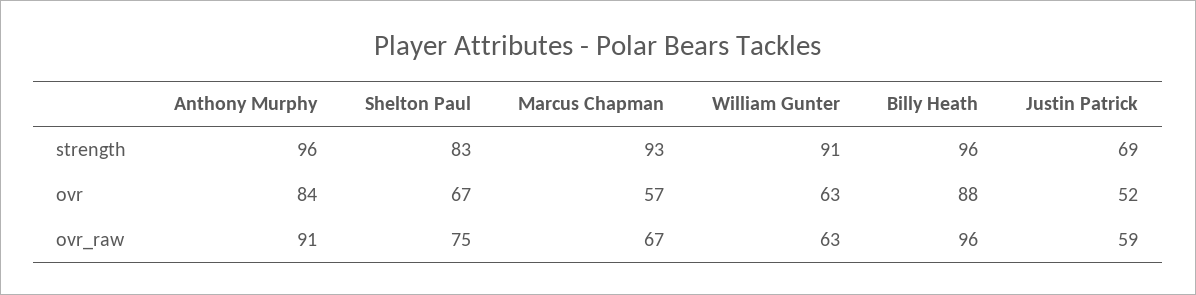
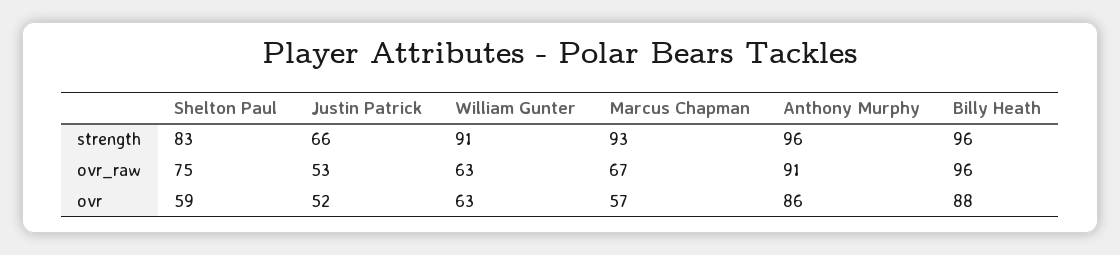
  {
    "Anthony Murphy": {
      "strength": 96,
-     "ovr": 84,
+     "ovr": 86,
      "ovr_raw": 91
    },
    "Shelton Paul": {
      "strength": 83,
-     "ovr": 67,
+     "ovr": 59,
      "ovr_raw": 75
    },
    "Marcus Chapman": {
      "strength": 93,
      "ovr": 57,
      "ovr_raw": 67
    },
    "William Gunter": {
      "strength": 91,
      "ovr": 63,
      "ovr_raw": 63
    },
    "Billy Heath": {
      "strength": 96,
      "ovr": 88,
      "ovr_raw": 96
    },
    "Justin Patrick": {
-     "strength": 69,
+     "strength": 66,
      "ovr": 52,
-     "ovr_raw": 59
+     "ovr_raw": 53
    }
  }

